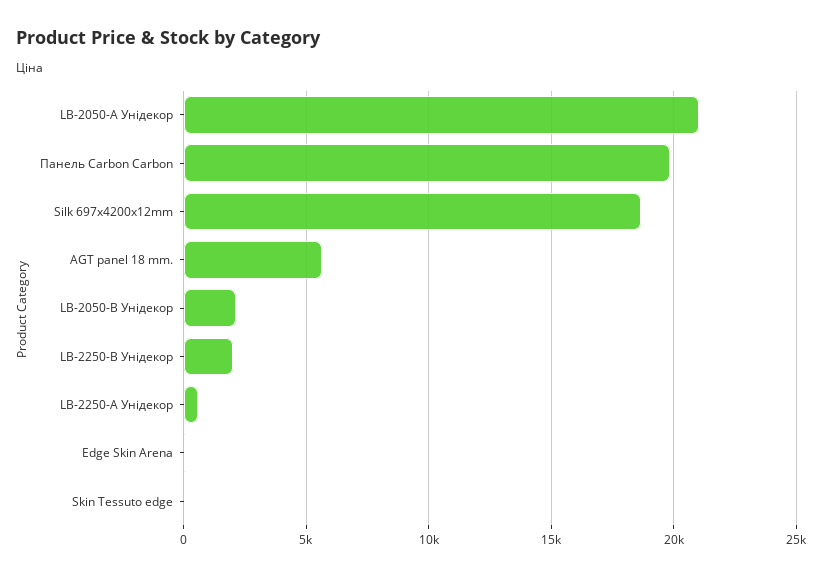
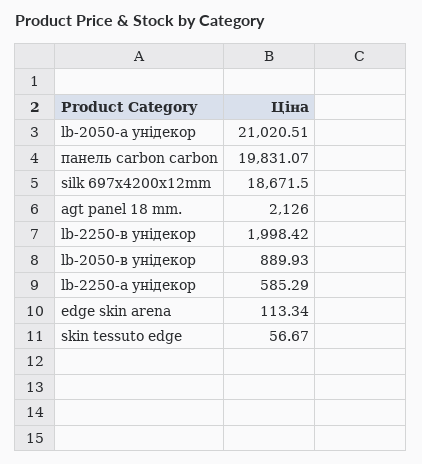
  {
    "LB-2050-А Унідекор": 21020.51,
    "Панель Carbon Carbon": 19831.07,
    "Silk 697x4200x12mm": 18671.5,
-   "AGT panel 18 mm.": 5500,
+   "AGT panel 18 mm.": 2126,
-   "LB-2050-В Унідекор": 2000,
+   "LB-2050-В Унідекор": 889.93,
    "LB-2250-В Унідекор": 1998.42,
    "LB-2250-А Унідекор": 585.29,
    "Edge Skin Arena": 113.34,
    "Skin Tessuto edge": 56.67
  }

